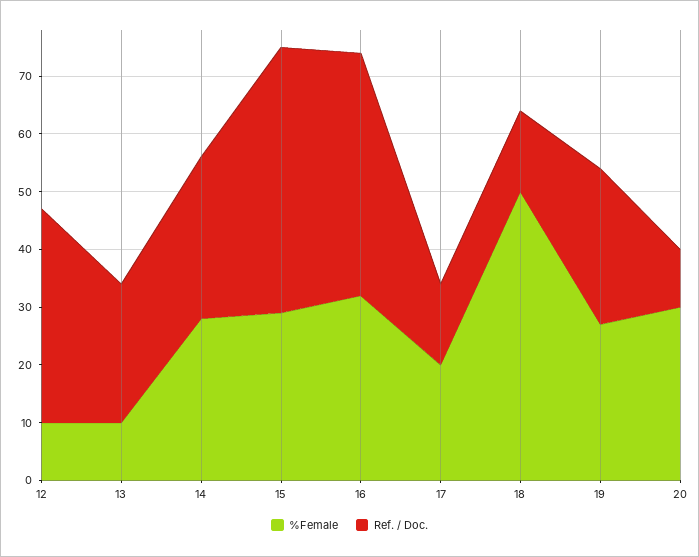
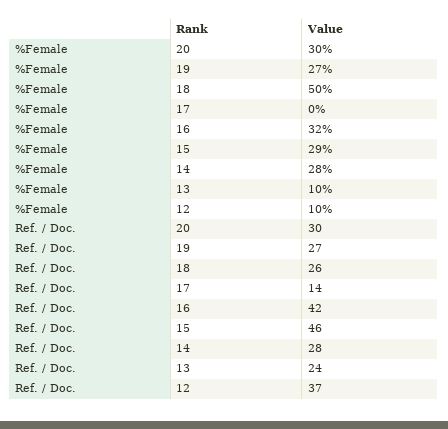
  {
    "%Female": {
      "12": 10,
      "13": 10,
      "14": 28,
      "15": 29,
      "16": 32,
-     "17": 20,
+     "17": 0,
      "18": 50,
      "19": 27,
      "20": 30
    },
    "Ref. / Doc.": {
      "12": 37,
      "13": 24,
      "14": 28,
      "15": 46,
      "16": 42,
      "17": 14,
-     "18": 15,
+     "18": 26,
      "19": 27,
-     "20": 10
+     "20": 30
    }
  }

